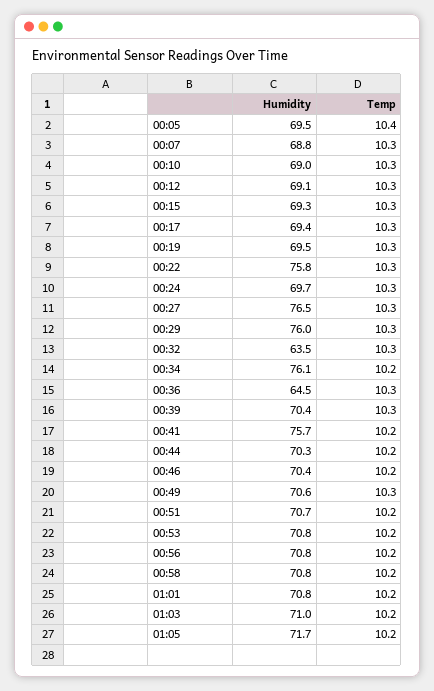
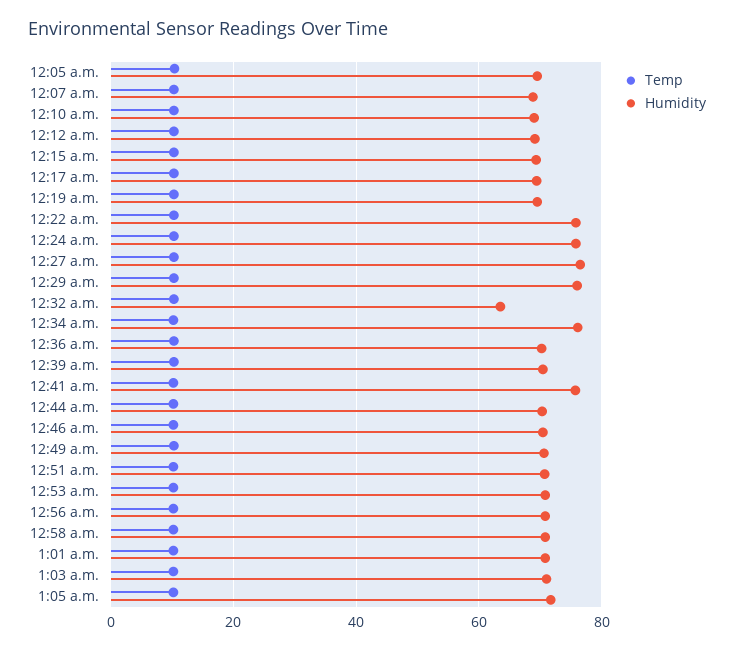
  {
    "Humidity": {
      "00:05": 69.5,
      "00:07": 68.8,
      "00:10": 69,
      "00:12": 69.1,
      "00:15": 69.3,
      "00:17": 69.4,
      "00:19": 69.5,
      "00:22": 75.8,
-     "00:24": 69.7,
+     "00:24": 76,
      "00:27": 76.5,
      "00:29": 76,
      "00:32": 63.5,
      "00:34": 76.1,
-     "00:36": 64.5,
+     "00:36": 70,
      "00:39": 70.4,
      "00:41": 75.7,
      "00:44": 70.3,
      "00:46": 70.4,
      "00:49": 70.6,
      "00:51": 70.7,
      "00:53": 70.8,
      "00:56": 70.8,
      "00:58": 70.8,
      "01:01": 70.8,
      "01:03": 71,
      "01:05": 71.7
    },
    "Temp": {
      "00:05": 10.4,
      "00:07": 10.3,
      "00:10": 10.3,
      "00:12": 10.3,
      "00:15": 10.3,
      "00:17": 10.3,
      "00:19": 10.3,
      "00:22": 10.3,
      "00:24": 10.3,
      "00:27": 10.3,
      "00:29": 10.3,
      "00:32": 10.3,
      "00:34": 10.2,
      "00:36": 10.3,
      "00:39": 10.3,
      "00:41": 10.2,
      "00:44": 10.2,
      "00:46": 10.2,
      "00:49": 10.3,
      "00:51": 10.2,
      "00:53": 10.2,
      "00:56": 10.2,
      "00:58": 10.2,
      "01:01": 10.2,
      "01:03": 10.2,
      "01:05": 10.2
    }
  }

